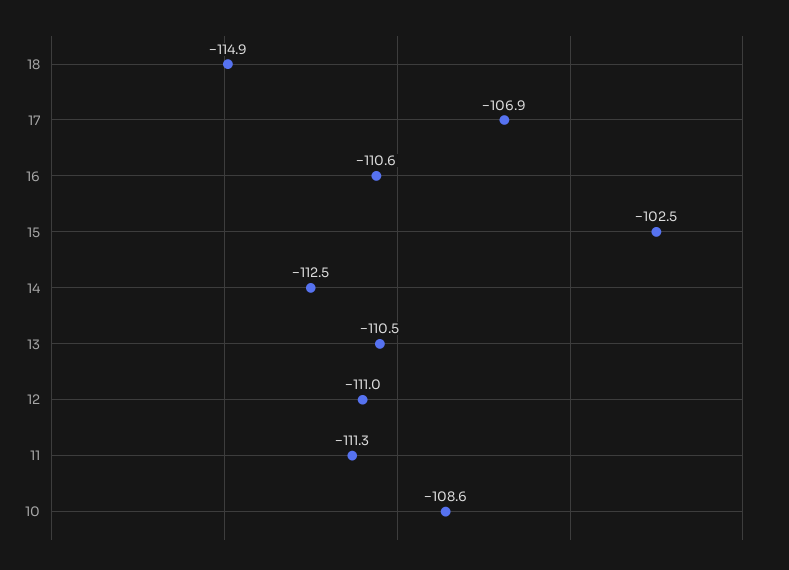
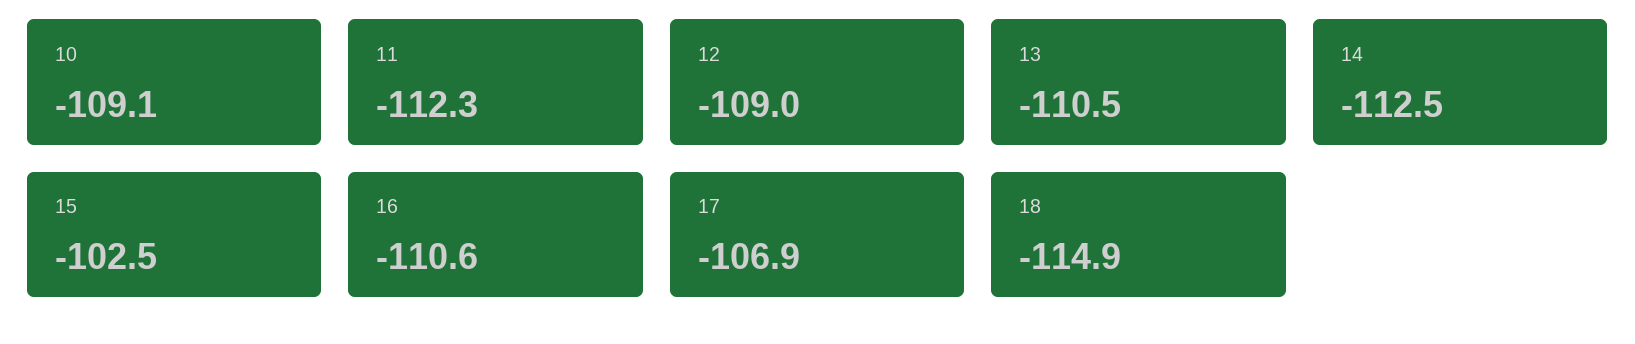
  {
    "18": -114.9,
    "17": -106.9,
    "16": -110.6,
    "15": -102.5,
    "14": -112.5,
    "13": -110.5,
-   "12": -111,
+   "12": -109,
-   "11": -111.3,
+   "11": -112.3,
-   "10": -108.6
+   "10": -109.1
  }

